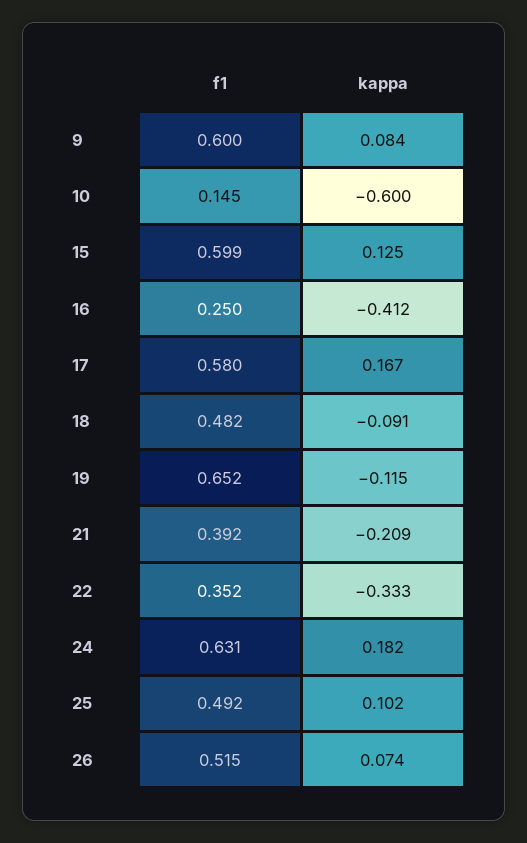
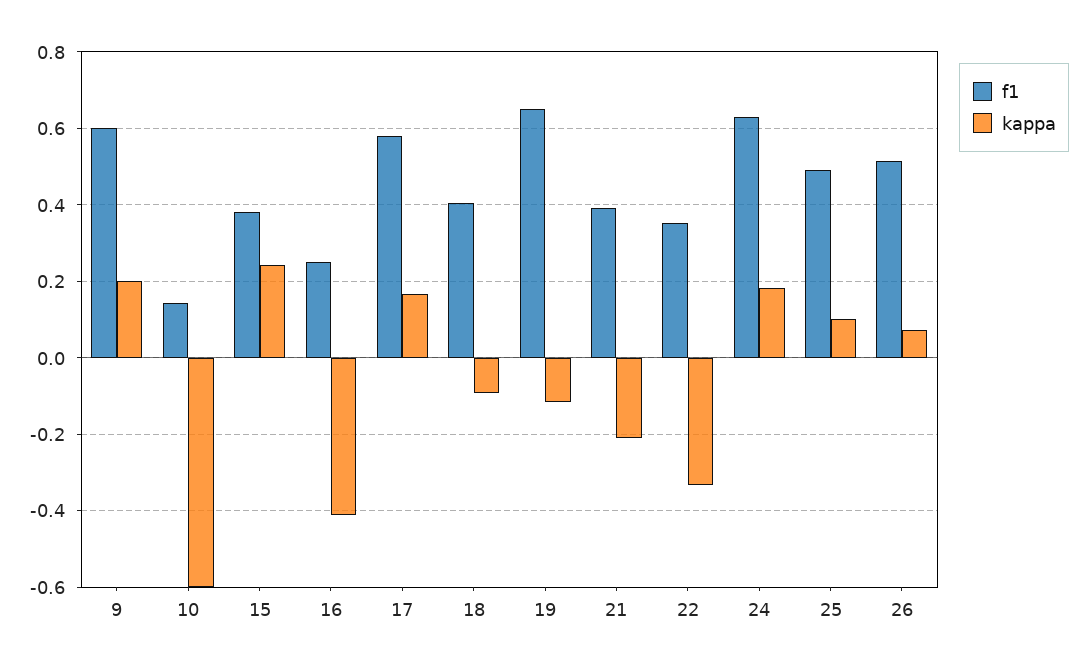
  {
    "f1": {
      "9": 0.6,
      "10": 0.145,
-     "15": 0.599,
+     "15": 0.38,
      "16": 0.25,
      "17": 0.58,
-     "18": 0.482,
+     "18": 0.4,
      "19": 0.652,
      "21": 0.392,
      "22": 0.352,
      "24": 0.631,
      "25": 0.492,
      "26": 0.515
    },
    "kappa": {
-     "9": 0.084,
+     "9": 0.2,
      "10": -0.6,
-     "15": 0.125,
+     "15": 0.24,
      "16": -0.412,
      "17": 0.167,
      "18": -0.091,
      "19": -0.115,
      "21": -0.209,
      "22": -0.333,
      "24": 0.182,
      "25": 0.102,
      "26": 0.074
    }
  }

